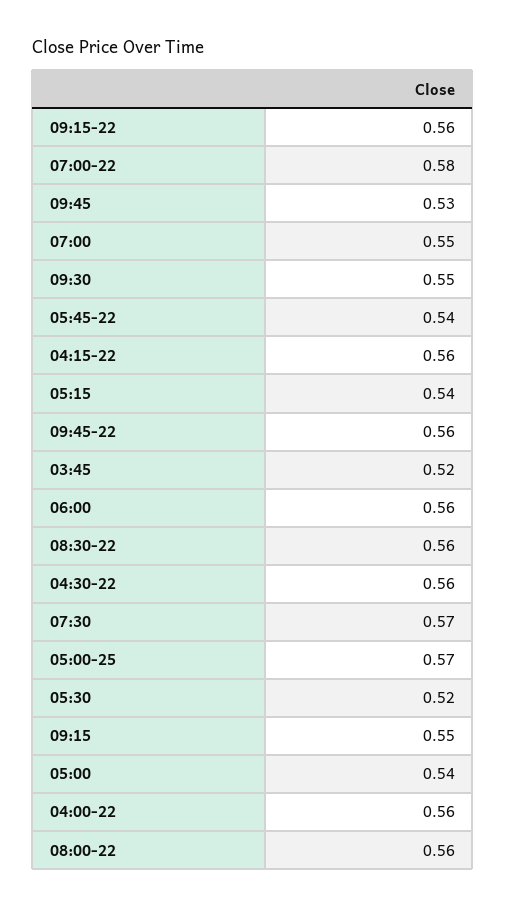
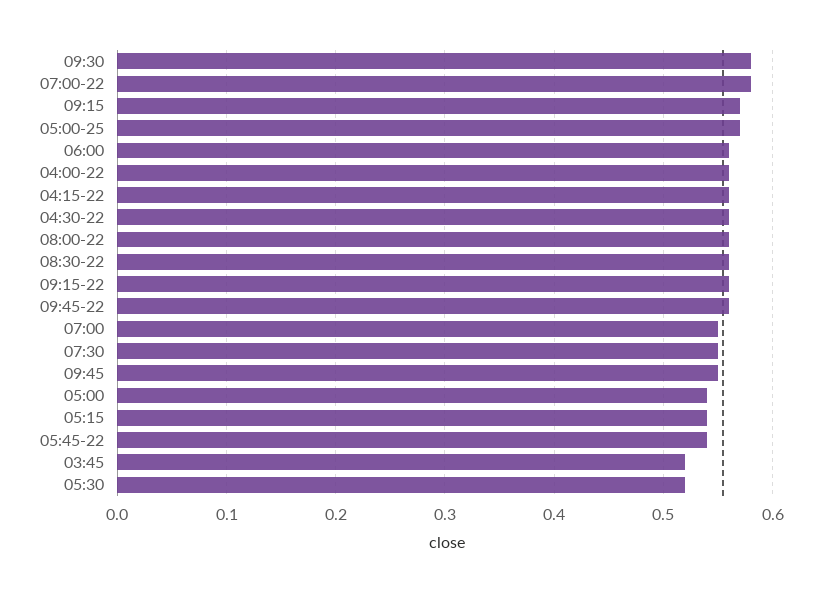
  {
    "09:15-22": 0.56,
    "07:00-22": 0.58,
-   "09:45": 0.53,
+   "09:45": 0.55,
    "07:00": 0.55,
-   "09:30": 0.55,
+   "09:30": 0.58,
    "05:45-22": 0.54,
    "04:15-22": 0.56,
    "05:15": 0.54,
    "09:45-22": 0.56,
    "03:45": 0.52,
    "06:00": 0.56,
    "08:30-22": 0.56,
    "04:30-22": 0.56,
-   "07:30": 0.57,
+   "07:30": 0.55,
    "05:00-25": 0.57,
    "05:30": 0.52,
-   "09:15": 0.55,
+   "09:15": 0.57,
    "05:00": 0.54,
    "04:00-22": 0.56,
    "08:00-22": 0.56
  }

